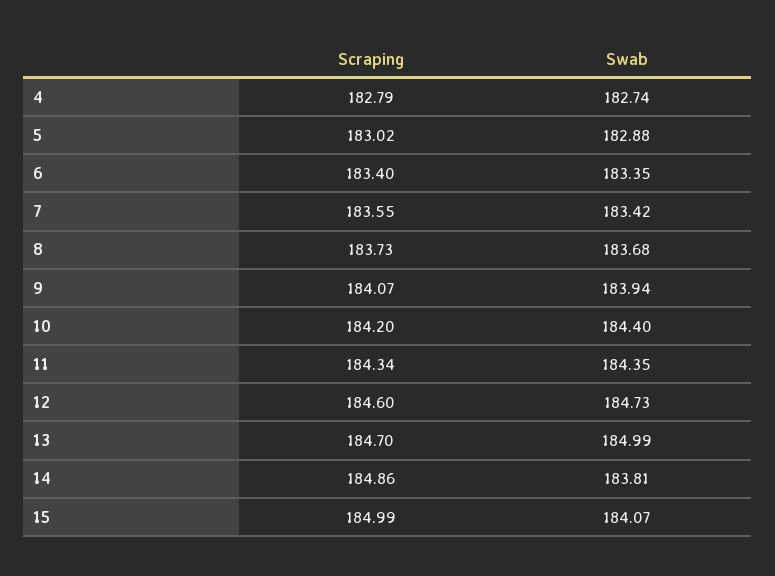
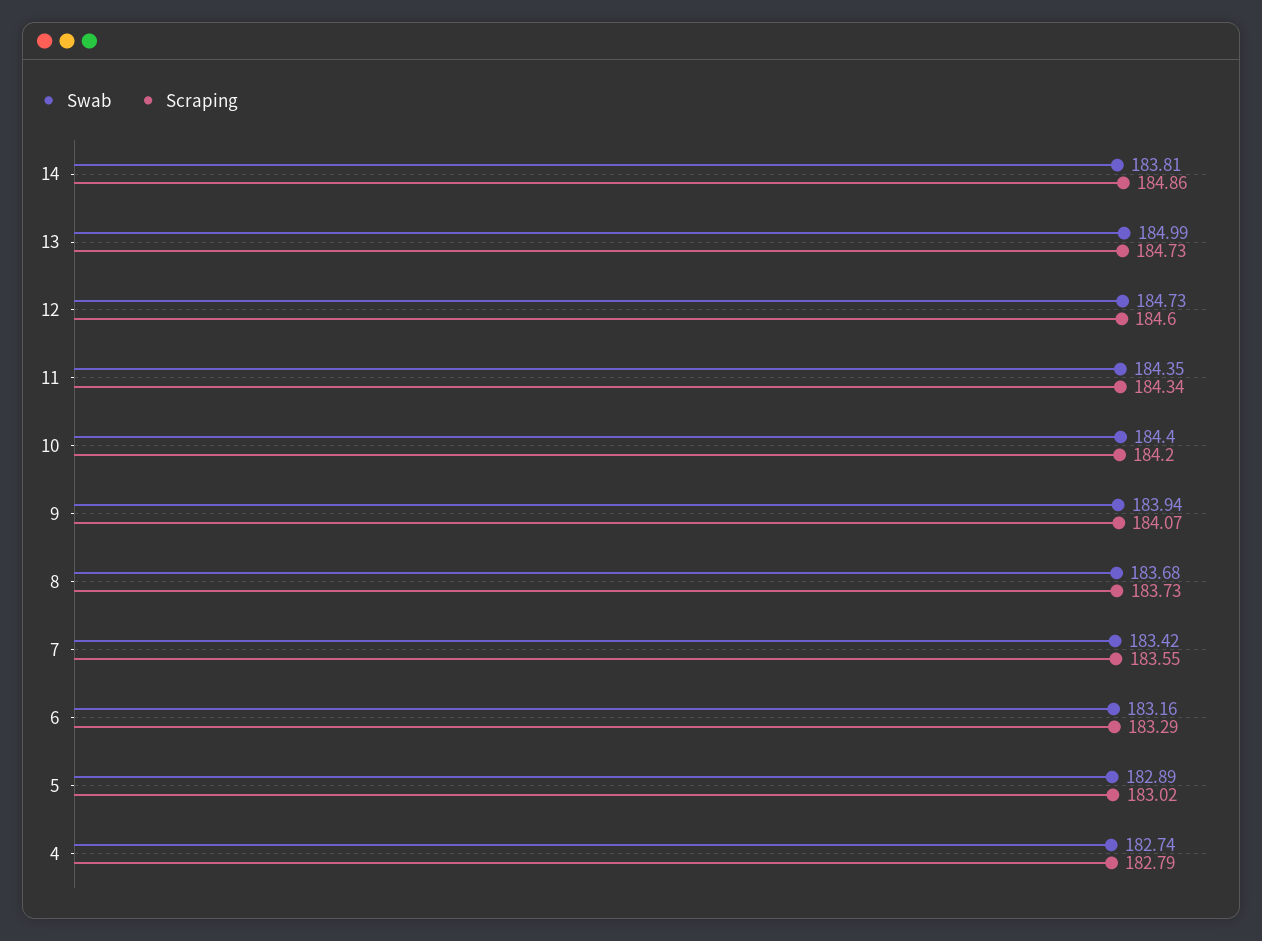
  {
    "Scraping": {
      "4": 182.79,
      "5": 183.02,
-     "6": 183.4,
+     "6": 183.29,
      "7": 183.55,
      "8": 183.73,
      "9": 184.07,
      "10": 184.2,
      "11": 184.34,
      "12": 184.6,
-     "13": 184.7,
+     "13": 184.73,
-     "14": 184.86,
+     "14": 184.86
-     "15": 184.99
    },
    "Swab": {
      "4": 182.74,
-     "5": 182.88,
+     "5": 182.89,
-     "6": 183.35,
+     "6": 183.16,
      "7": 183.42,
      "8": 183.68,
      "9": 183.94,
      "10": 184.4,
      "11": 184.35,
      "12": 184.73,
      "13": 184.99,
-     "14": 183.81,
+     "14": 183.81
-     "15": 184.07
    }
  }

